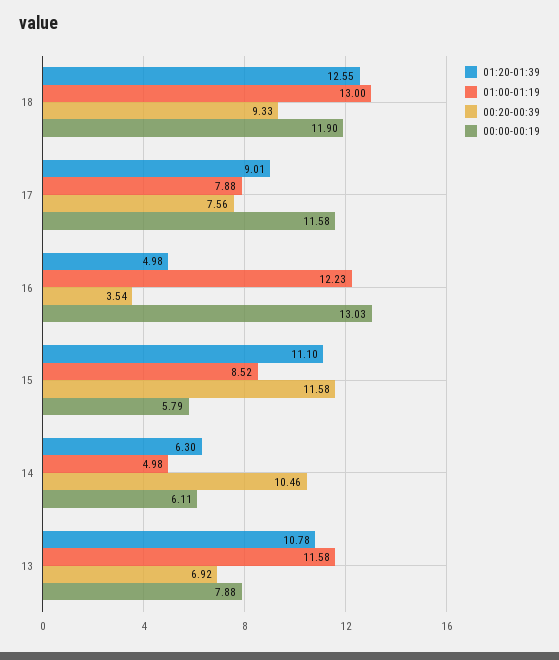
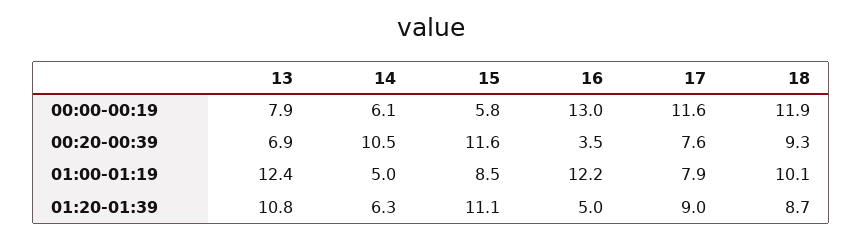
  {
    "01:20-01:39": {
-     "18": 12.55,
+     "18": 8.7,
      "17": 9.01,
      "16": 4.98,
      "15": 11.1,
      "14": 6.3,
      "13": 10.78
    },
    "01:00-01:19": {
-     "18": 13,
+     "18": 10.1,
      "17": 7.88,
      "16": 12.23,
      "15": 8.52,
      "14": 4.98,
-     "13": 11.58
+     "13": 12.4
    },
    "00:20-00:39": {
      "18": 9.33,
      "17": 7.56,
      "16": 3.54,
      "15": 11.58,
      "14": 10.46,
      "13": 6.92
    },
    "00:00-00:19": {
      "18": 11.9,
      "17": 11.58,
      "16": 13.03,
      "15": 5.79,
      "14": 6.11,
      "13": 7.88
    }
  }

